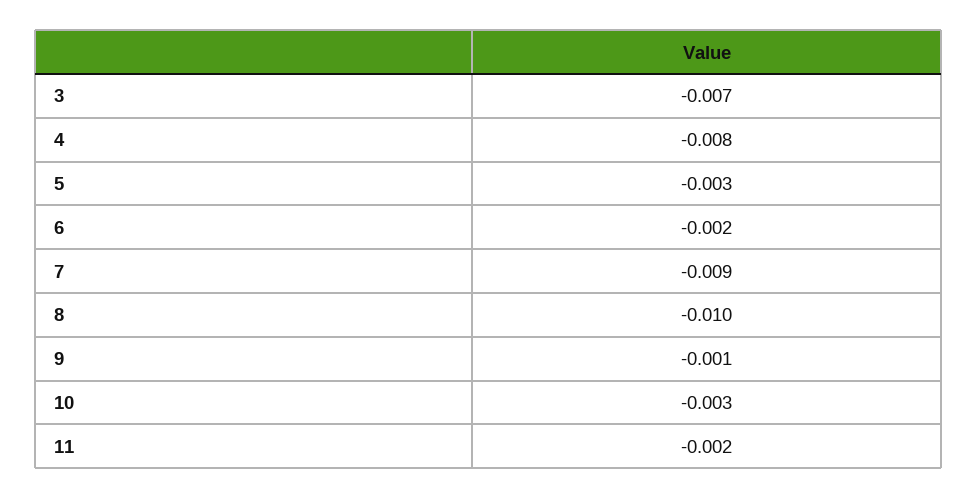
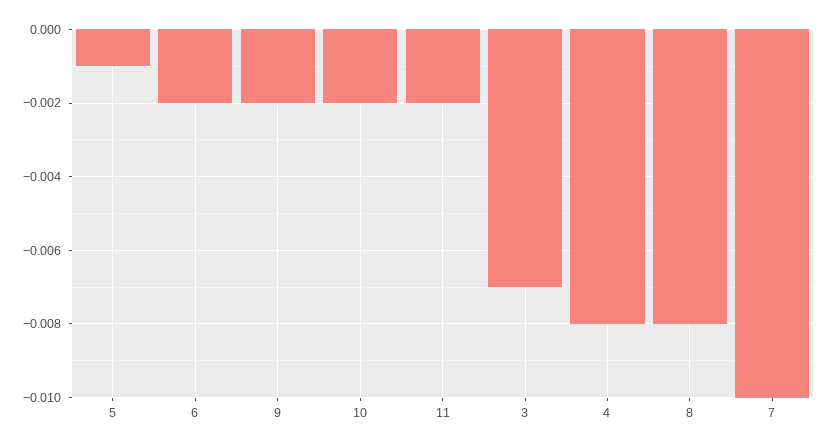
  {
    "3": -0.007,
    "4": -0.008,
-   "5": -0.003,
+   "5": -0.001,
    "6": -0.002,
-   "7": -0.009,
+   "7": -0.01,
-   "8": -0.01,
+   "8": -0.008,
-   "9": -0.001,
+   "9": -0.002,
-   "10": -0.003,
+   "10": -0.002,
    "11": -0.002
  }

